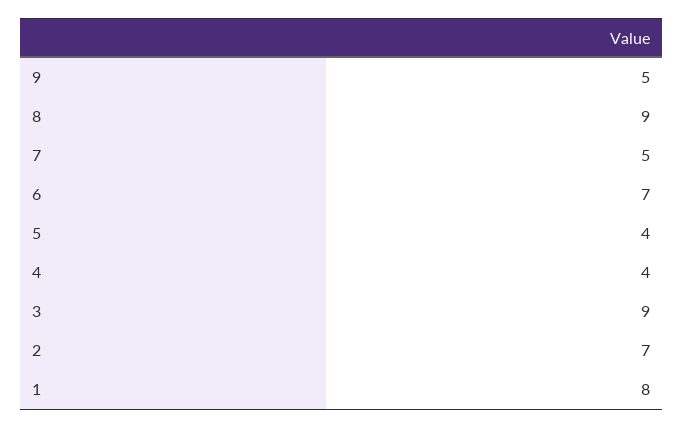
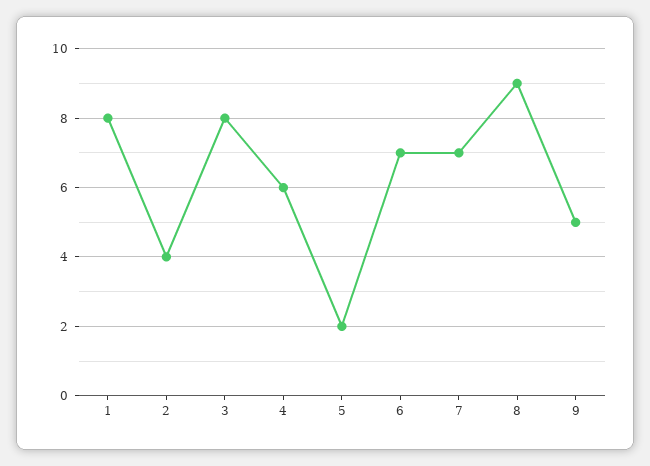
  {
    "9": 5,
    "8": 9,
-   "7": 5,
+   "7": 7,
    "6": 7,
-   "5": 4,
+   "5": 2,
-   "4": 4,
+   "4": 6,
-   "3": 9,
+   "3": 8,
-   "2": 7,
+   "2": 4,
    "1": 8
  }

